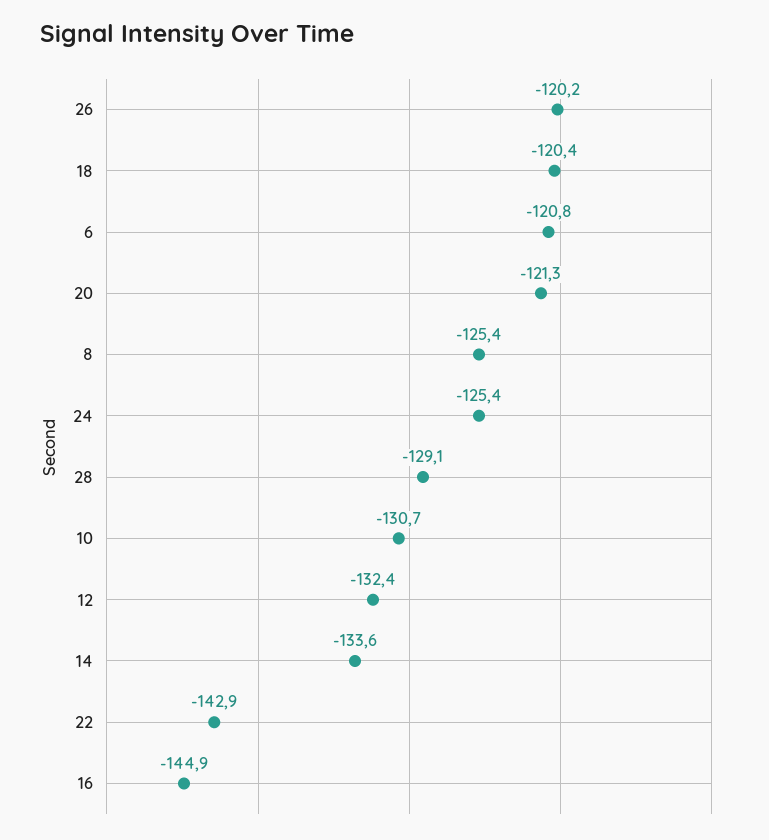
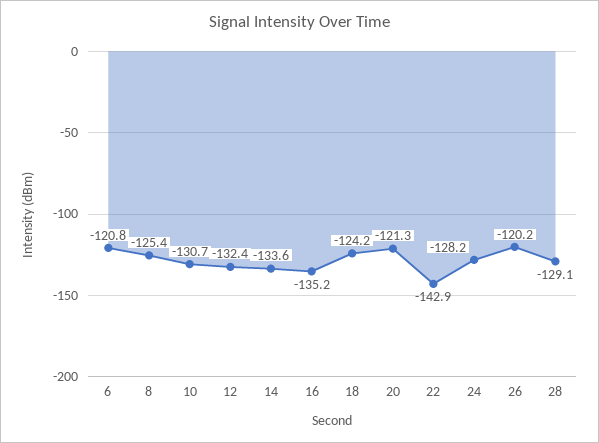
  {
    "26": -120.2,
-   "18": -120.4,
+   "18": -124.2,
    "6": -120.8,
    "20": -121.3,
    "8": -125.4,
-   "24": -125.4,
+   "24": -128.2,
    "28": -129.1,
    "10": -130.7,
    "12": -132.4,
    "14": -133.6,
    "22": -142.9,
-   "16": -144.9
+   "16": -135.2
  }

